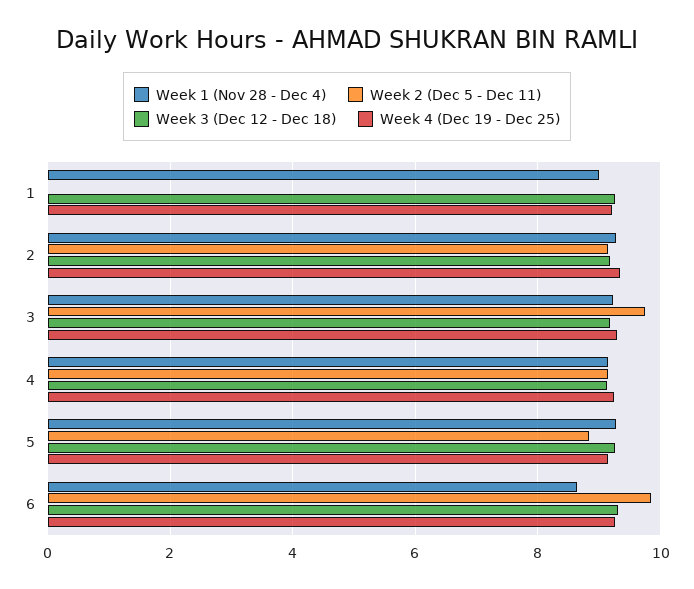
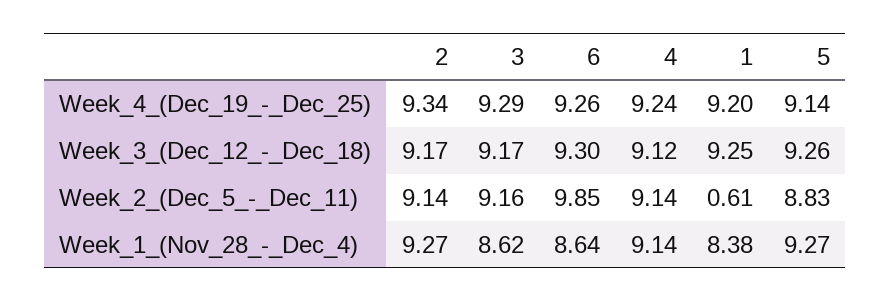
  {
    "Week 1 (Nov 28 - Dec 4)": {
-     "1": 9,
+     "1": 8.38,
      "2": 9.27,
-     "3": 9.2,
+     "3": 8.62,
      "4": 9.14,
      "5": 9.27,
      "6": 8.64
    },
    "Week 2 (Dec 5 - Dec 11)": {
-     "1": 0,
+     "1": 0.61,
      "2": 9.14,
-     "3": 9.8,
+     "3": 9.16,
      "4": 9.14,
      "5": 8.83,
      "6": 9.85
    },
    "Week 3 (Dec 12 - Dec 18)": {
      "1": 9.25,
      "2": 9.17,
      "3": 9.17,
      "4": 9.12,
      "5": 9.26,
      "6": 9.3
    },
    "Week 4 (Dec 19 - Dec 25)": {
      "1": 9.2,
      "2": 9.34,
      "3": 9.29,
      "4": 9.24,
      "5": 9.14,
      "6": 9.26
    }
  }

